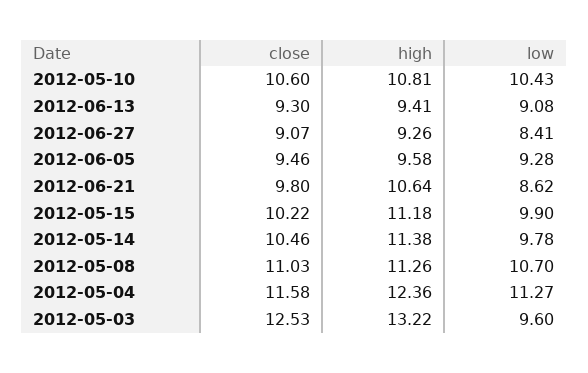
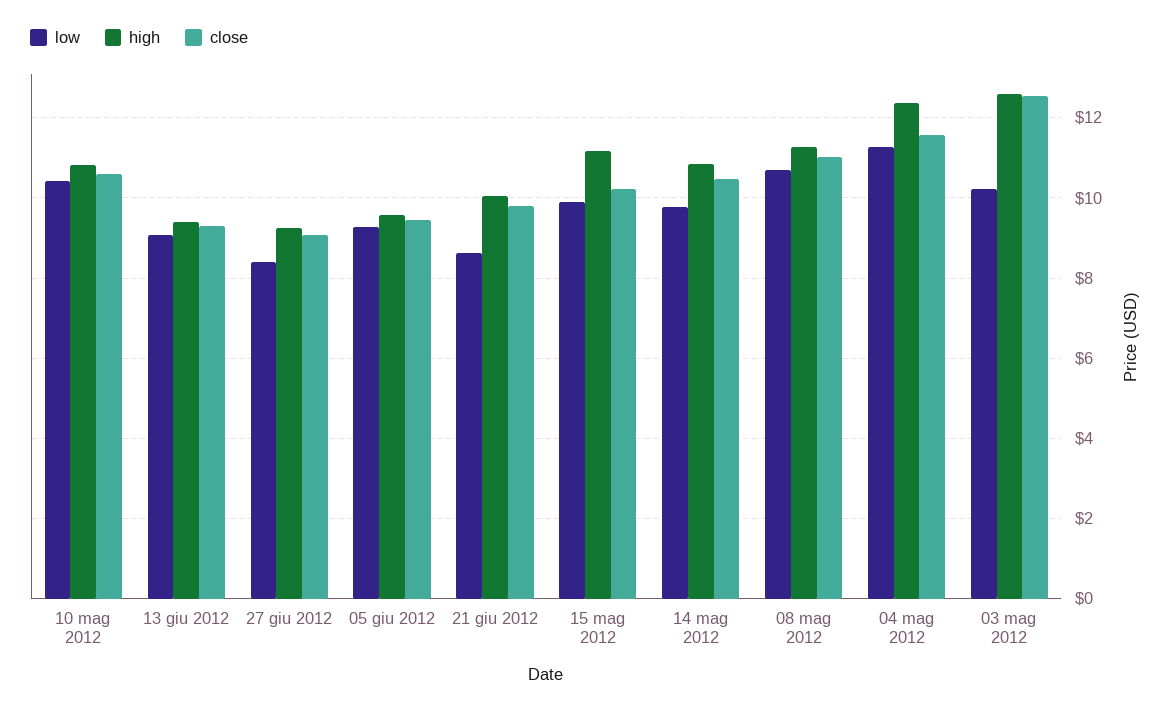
  {
    "close": {
      "2012-05-10": 10.6,
      "2012-06-13": 9.3,
      "2012-06-27": 9.07,
      "2012-06-05": 9.46,
      "2012-06-21": 9.8,
      "2012-05-15": 10.22,
      "2012-05-14": 10.46,
      "2012-05-08": 11.03,
      "2012-05-04": 11.58,
      "2012-05-03": 12.53
    },
    "high": {
      "2012-05-10": 10.81,
      "2012-06-13": 9.41,
      "2012-06-27": 9.26,
      "2012-06-05": 9.58,
-     "2012-06-21": 10.64,
+     "2012-06-21": 10,
      "2012-05-15": 11.18,
-     "2012-05-14": 11.38,
+     "2012-05-14": 10.8,
      "2012-05-08": 11.26,
      "2012-05-04": 12.36,
-     "2012-05-03": 13.22
+     "2012-05-03": 12.6
    },
    "low": {
      "2012-05-10": 10.43,
      "2012-06-13": 9.08,
      "2012-06-27": 8.41,
      "2012-06-05": 9.28,
      "2012-06-21": 8.62,
      "2012-05-15": 9.9,
      "2012-05-14": 9.78,
      "2012-05-08": 10.7,
      "2012-05-04": 11.27,
-     "2012-05-03": 9.6
+     "2012-05-03": 10.2
    }
  }

